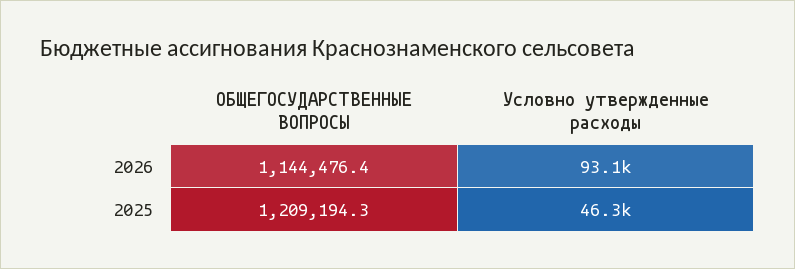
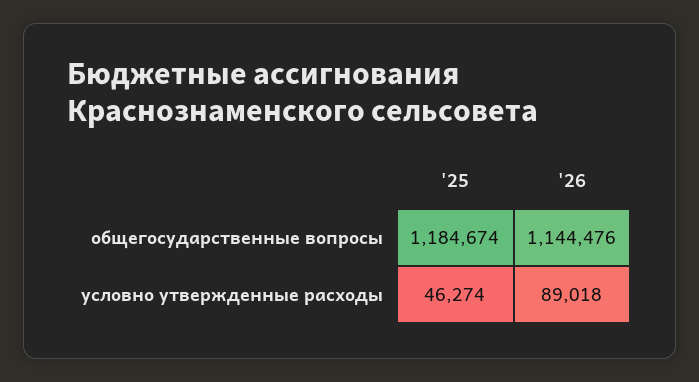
  {
    "ОБЩЕГОСУДАРСТВЕННЫЕ ВОПРОСЫ": {
      "2026": 1144476.4,
-     "2025": 1209194.3
+     "2025": 1184674
    },
    "Условно утвержденные расходы": {
-     "2026": 93100,
+     "2026": 89018,
      "2025": 46274
    }
  }

